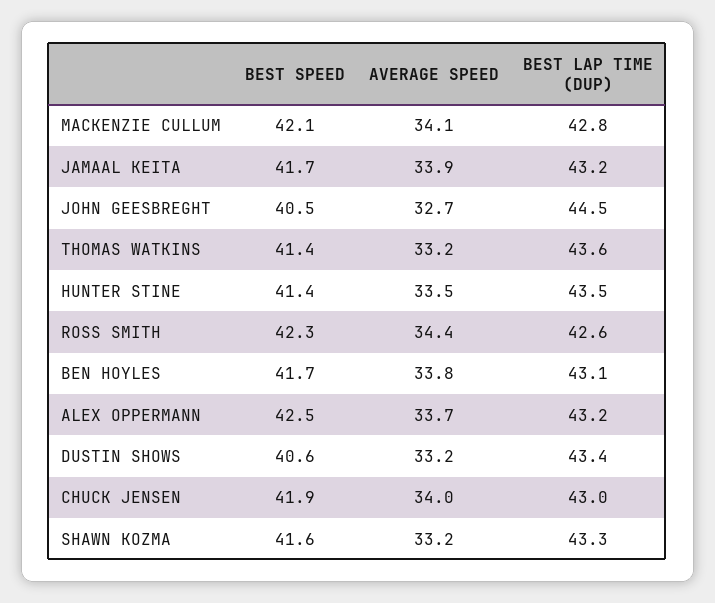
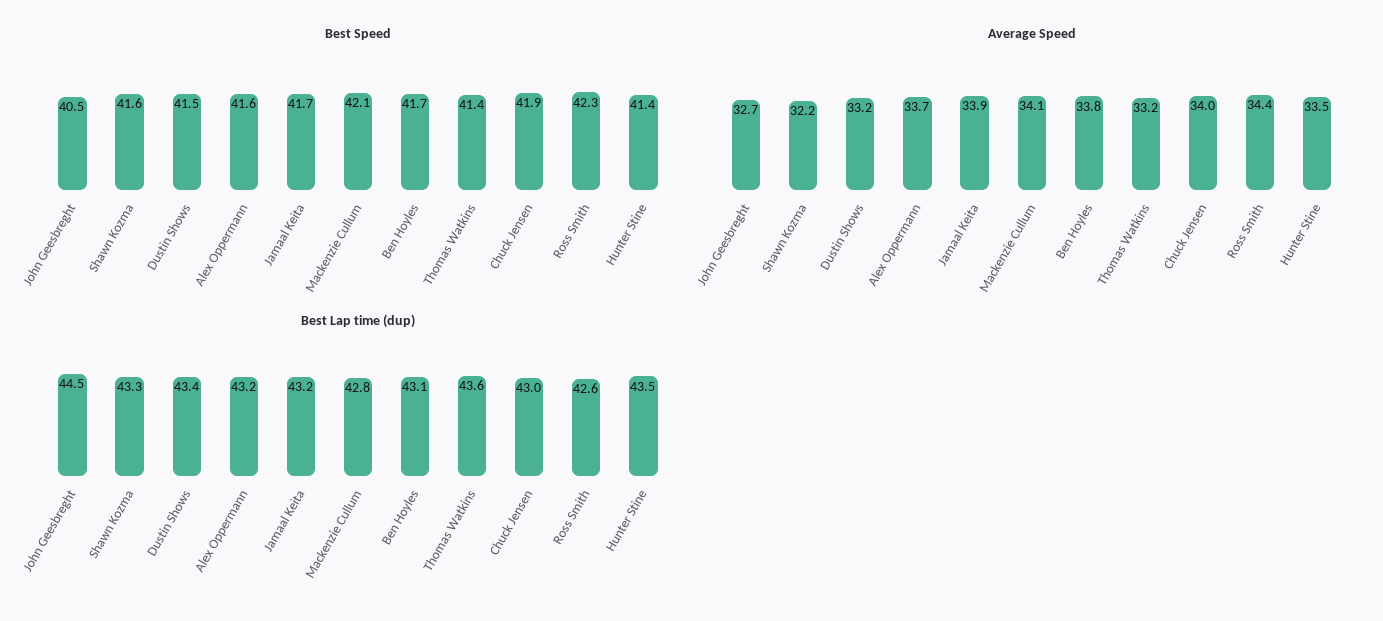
  {
    "BEST SPEED": {
      "MACKENZIE CULLUM": 42.1,
      "JAMAAL KEITA": 41.7,
      "JOHN GEESBREGHT": 40.5,
      "THOMAS WATKINS": 41.4,
      "HUNTER STINE": 41.4,
      "ROSS SMITH": 42.3,
      "BEN HOYLES": 41.7,
-     "ALEX OPPERMANN": 42.5,
+     "ALEX OPPERMANN": 41.6,
-     "DUSTIN SHOWS": 40.6,
+     "DUSTIN SHOWS": 41.5,
      "CHUCK JENSEN": 41.9,
      "SHAWN KOZMA": 41.6
    },
    "AVERAGE SPEED": {
      "MACKENZIE CULLUM": 34.1,
      "JAMAAL KEITA": 33.9,
      "JOHN GEESBREGHT": 32.7,
      "THOMAS WATKINS": 33.2,
      "HUNTER STINE": 33.5,
      "ROSS SMITH": 34.4,
      "BEN HOYLES": 33.8,
      "ALEX OPPERMANN": 33.7,
      "DUSTIN SHOWS": 33.2,
      "CHUCK JENSEN": 34,
-     "SHAWN KOZMA": 33.2
+     "SHAWN KOZMA": 32.2
    },
    "BEST LAP TIME (DUP)": {
      "MACKENZIE CULLUM": 42.8,
      "JAMAAL KEITA": 43.2,
      "JOHN GEESBREGHT": 44.5,
      "THOMAS WATKINS": 43.6,
      "HUNTER STINE": 43.5,
      "ROSS SMITH": 42.6,
      "BEN HOYLES": 43.1,
      "ALEX OPPERMANN": 43.2,
      "DUSTIN SHOWS": 43.4,
      "CHUCK JENSEN": 43,
      "SHAWN KOZMA": 43.3
    }
  }

